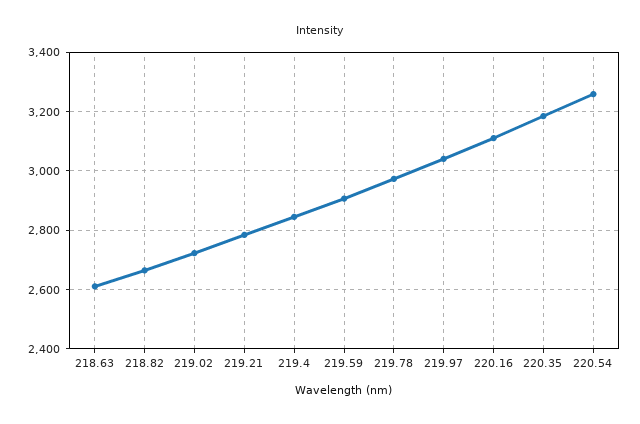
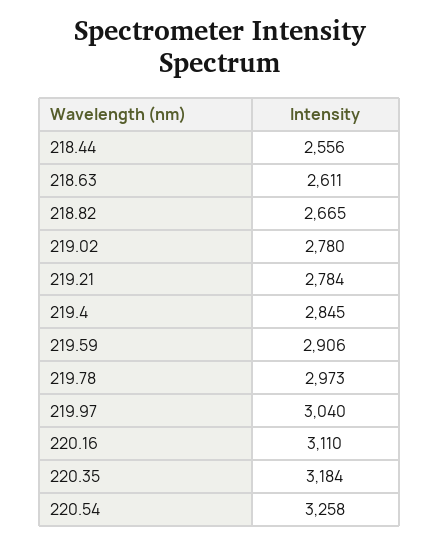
  {
    "218.63": 2611,
    "218.82": 2665,
-   "219.02": 2725,
+   "219.02": 2780,
    "219.21": 2784,
    "219.4": 2845,
    "219.59": 2906,
    "219.78": 2973,
    "219.97": 3040,
    "220.16": 3110,
    "220.35": 3184,
-   "220.54": 3258
+   "220.54": 3258,
+   "218.44": 2556
  }

